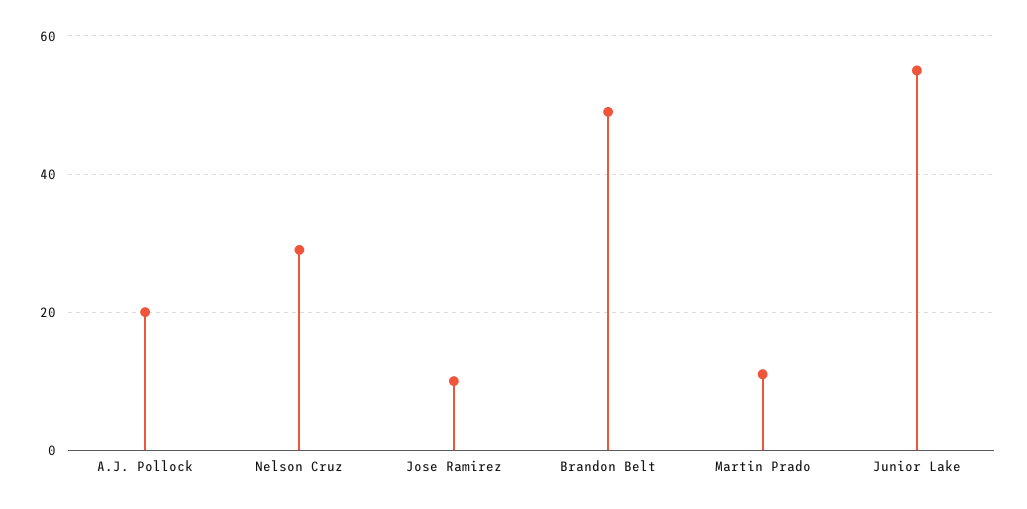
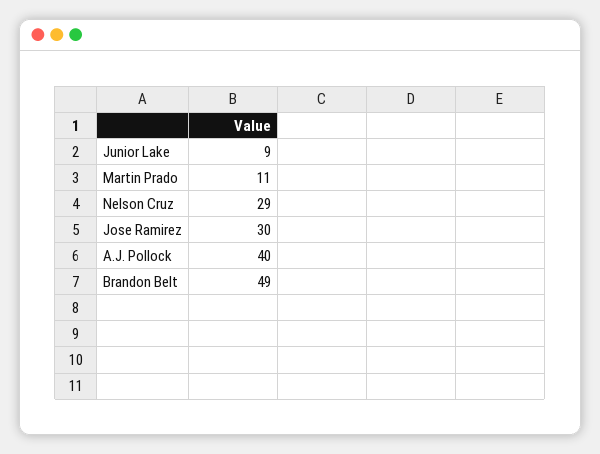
  {
-   "A.J. Pollock": 20,
+   "A.J. Pollock": 40,
    "Nelson Cruz": 29,
-   "Jose Ramirez": 10,
+   "Jose Ramirez": 30,
    "Brandon Belt": 49,
    "Martin Prado": 11,
-   "Junior Lake": 55
+   "Junior Lake": 9
  }

